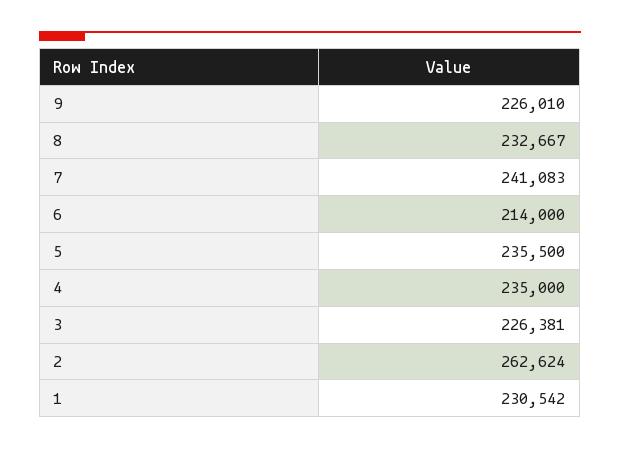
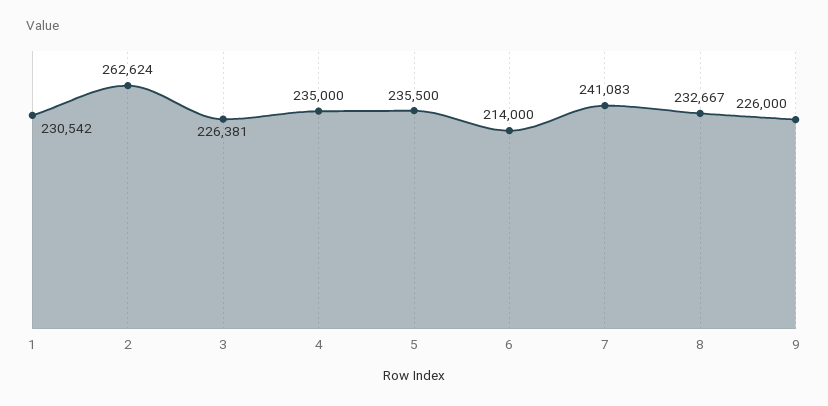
  {
-   "9": 226010,
+   "9": 226000,
    "8": 232667,
    "7": 241083,
    "6": 214000,
    "5": 235500,
    "4": 235000,
    "3": 226381,
    "2": 262624,
    "1": 230542
  }

